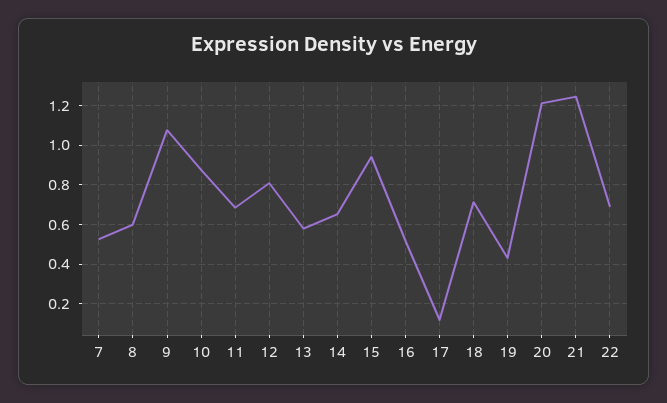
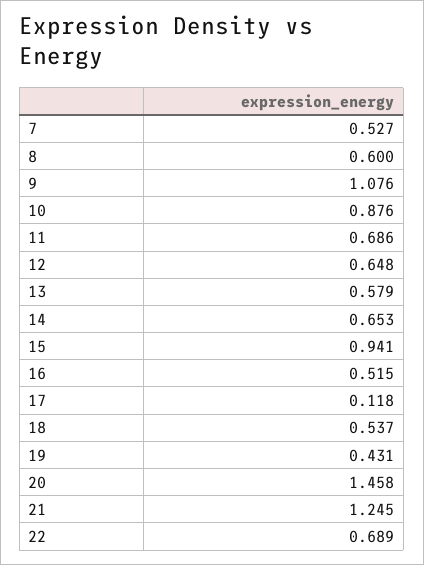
  {
    "7": 0.527,
    "8": 0.6,
    "9": 1.076,
    "10": 0.876,
    "11": 0.686,
-   "12": 0.8,
+   "12": 0.648,
    "13": 0.579,
    "14": 0.653,
    "15": 0.941,
    "16": 0.515,
    "17": 0.118,
-   "18": 0.7,
+   "18": 0.537,
    "19": 0.431,
-   "20": 1.2,
+   "20": 1.458,
    "21": 1.245,
    "22": 0.689
  }

